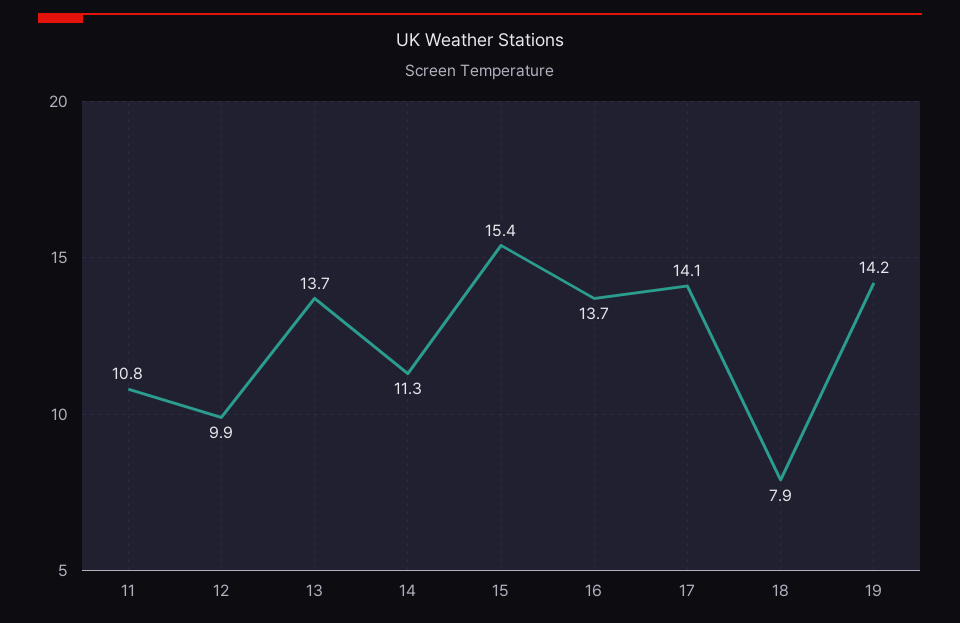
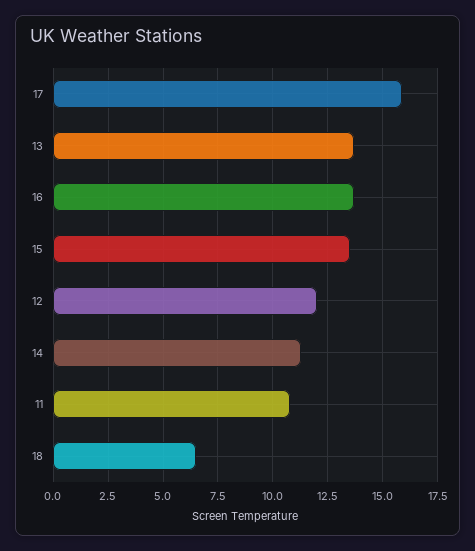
  {
    "11": 10.8,
-   "12": 9.9,
+   "12": 12,
    "13": 13.7,
    "14": 11.3,
-   "15": 15.4,
+   "15": 13.5,
    "16": 13.7,
-   "17": 14.1,
+   "17": 16,
-   "18": 7.9,
+   "18": 6.5
-   "19": 14.2
  }

